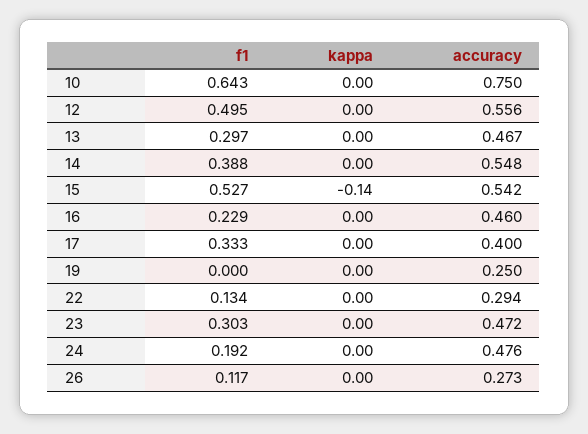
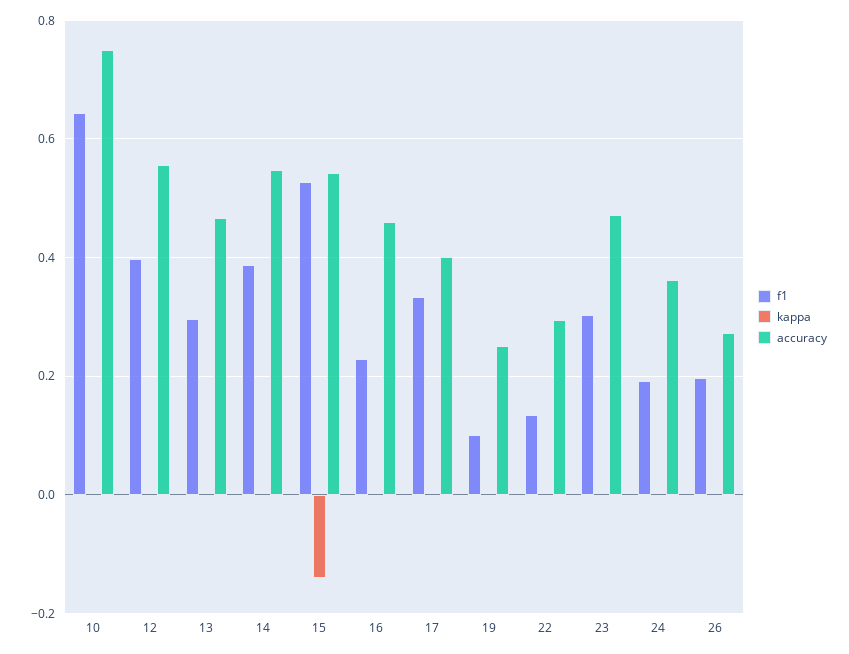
  {
    "f1": {
      "10": 0.643,
-     "12": 0.495,
+     "12": 0.4,
      "13": 0.297,
      "14": 0.388,
      "15": 0.527,
      "16": 0.229,
      "17": 0.333,
-     "19": 0,
+     "19": 0.1,
      "22": 0.134,
      "23": 0.303,
      "24": 0.192,
-     "26": 0.117
+     "26": 0.2
    },
    "kappa": {
      "10": 0,
      "12": 0,
      "13": 0,
      "14": 0,
      "15": -0.14,
      "16": 0,
      "17": 0,
      "19": 0,
      "22": 0,
      "23": 0,
      "24": 0,
      "26": 0
    },
    "accuracy": {
      "10": 0.75,
      "12": 0.556,
      "13": 0.467,
      "14": 0.548,
      "15": 0.542,
      "16": 0.46,
      "17": 0.4,
      "19": 0.25,
      "22": 0.294,
      "23": 0.472,
-     "24": 0.476,
+     "24": 0.36,
      "26": 0.273
    }
  }

